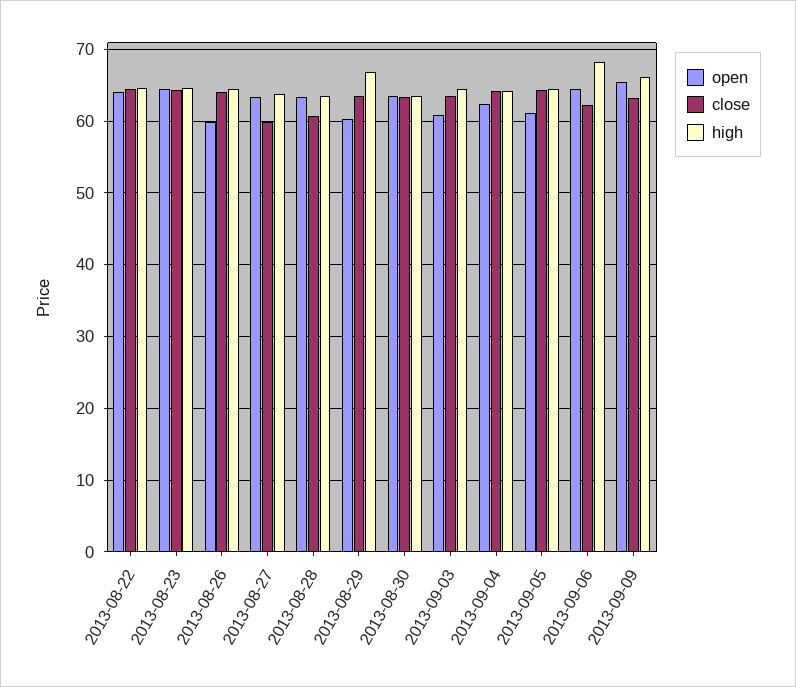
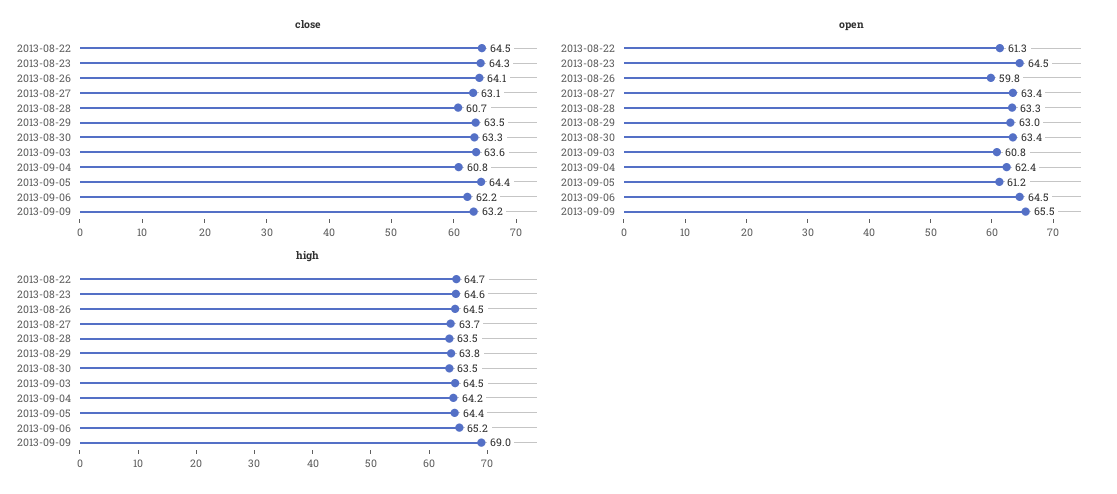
  {
    "open": {
-     "2013-08-22": 64,
+     "2013-08-22": 61.3,
      "2013-08-23": 64.5,
      "2013-08-26": 59.8,
      "2013-08-27": 63.4,
      "2013-08-28": 63.3,
-     "2013-08-29": 60,
+     "2013-08-29": 63,
      "2013-08-30": 63.4,
      "2013-09-03": 60.8,
      "2013-09-04": 62.4,
      "2013-09-05": 61.2,
      "2013-09-06": 64.5,
      "2013-09-09": 65.5
    },
    "close": {
      "2013-08-22": 64.5,
      "2013-08-23": 64.3,
      "2013-08-26": 64.1,
-     "2013-08-27": 60,
+     "2013-08-27": 63.1,
      "2013-08-28": 60.7,
      "2013-08-29": 63.5,
      "2013-08-30": 63.3,
      "2013-09-03": 63.6,
-     "2013-09-04": 64,
+     "2013-09-04": 60.8,
      "2013-09-05": 64.4,
      "2013-09-06": 62.2,
      "2013-09-09": 63.2
    },
    "high": {
      "2013-08-22": 64.7,
      "2013-08-23": 64.6,
      "2013-08-26": 64.5,
      "2013-08-27": 63.7,
      "2013-08-28": 63.5,
-     "2013-08-29": 67,
+     "2013-08-29": 63.8,
      "2013-08-30": 63.5,
      "2013-09-03": 64.5,
      "2013-09-04": 64.2,
      "2013-09-05": 64.4,
-     "2013-09-06": 68,
+     "2013-09-06": 65.2,
-     "2013-09-09": 66
+     "2013-09-09": 69
    }
  }

